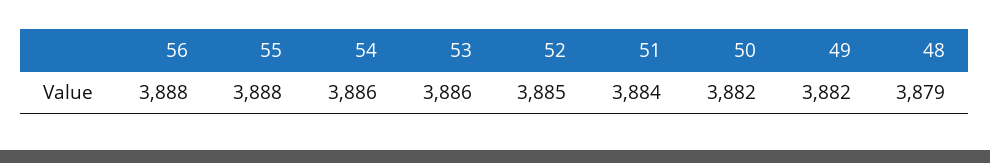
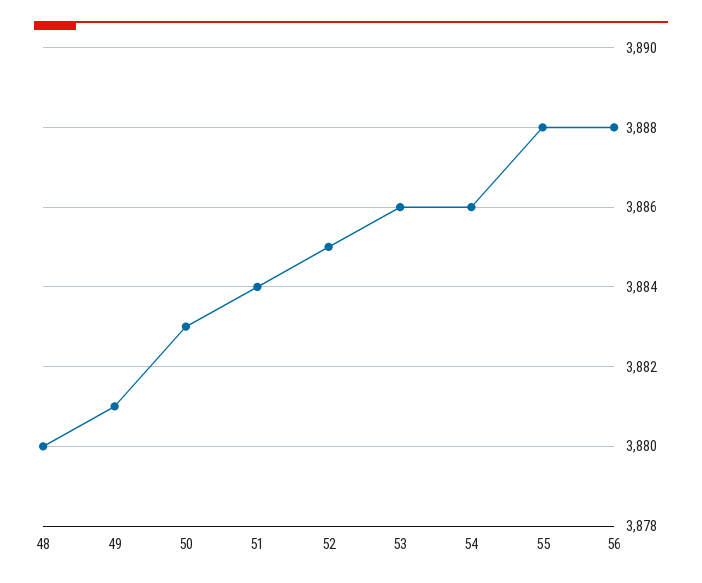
  {
    "56": 3888,
    "55": 3888,
    "54": 3886,
    "53": 3886,
    "52": 3885,
    "51": 3884,
-   "50": 3882,
+   "50": 3883,
-   "49": 3882,
+   "49": 3881,
-   "48": 3879
+   "48": 3880
  }

